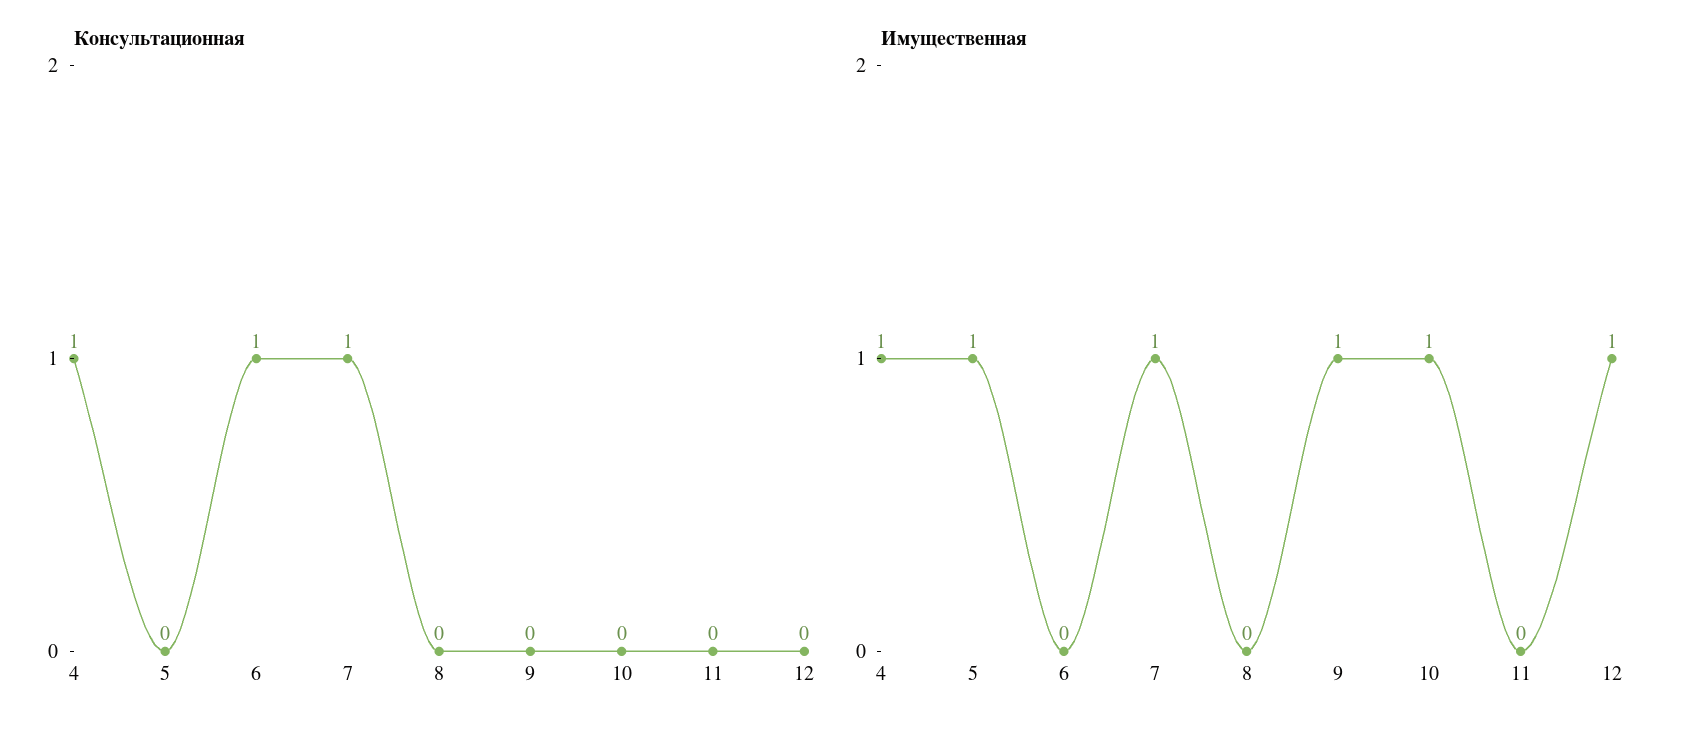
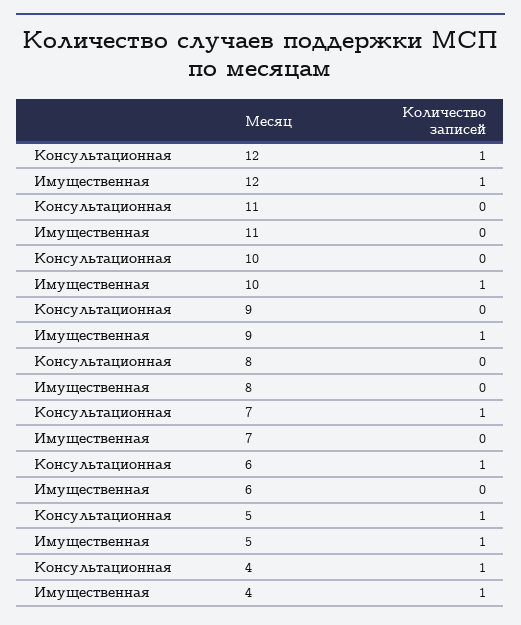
  {
    "Консультационная": {
      "4": 1,
-     "5": 0,
+     "5": 1,
      "6": 1,
      "7": 1,
      "8": 0,
      "9": 0,
      "10": 0,
      "11": 0,
-     "12": 0
+     "12": 1
    },
    "Имущественная": {
      "4": 1,
      "5": 1,
      "6": 0,
-     "7": 1,
+     "7": 0,
      "8": 0,
      "9": 1,
      "10": 1,
      "11": 0,
      "12": 1
    }
  }

